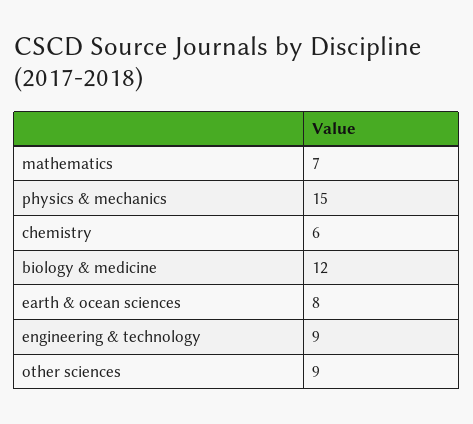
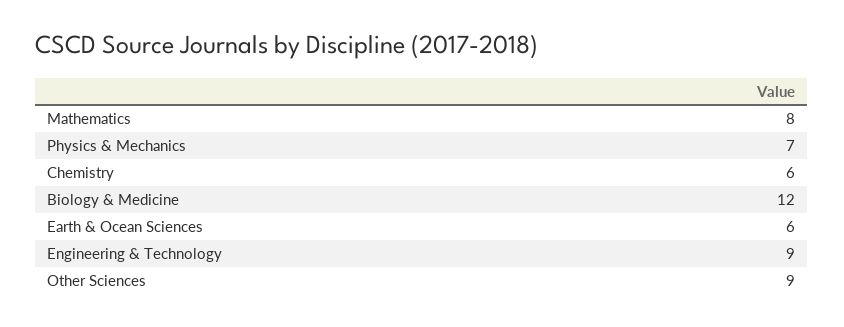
  {
-   "mathematics": 7,
+   "mathematics": 8,
-   "physics & mechanics": 15,
+   "physics & mechanics": 7,
    "chemistry": 6,
    "biology & medicine": 12,
-   "earth & ocean sciences": 8,
+   "earth & ocean sciences": 6,
    "engineering & technology": 9,
    "other sciences": 9
  }

